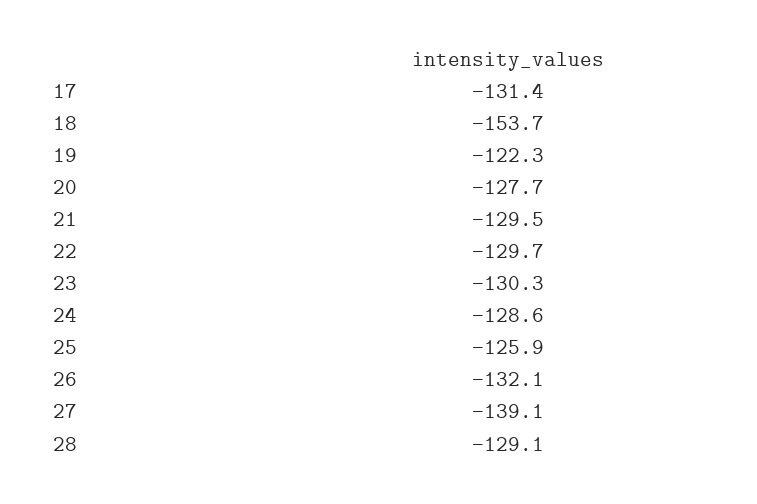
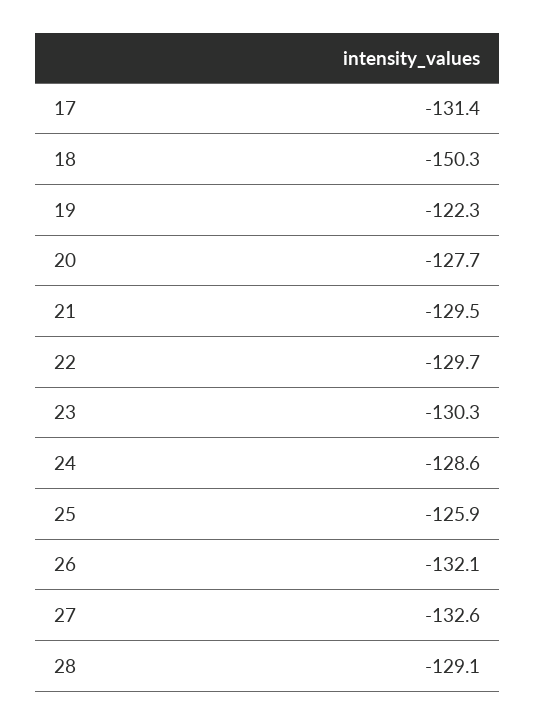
  {
    "17": -131.4,
-   "18": -153.7,
+   "18": -150.3,
    "19": -122.3,
    "20": -127.7,
    "21": -129.5,
    "22": -129.7,
    "23": -130.3,
    "24": -128.6,
    "25": -125.9,
    "26": -132.1,
-   "27": -139.1,
+   "27": -132.6,
    "28": -129.1
  }

